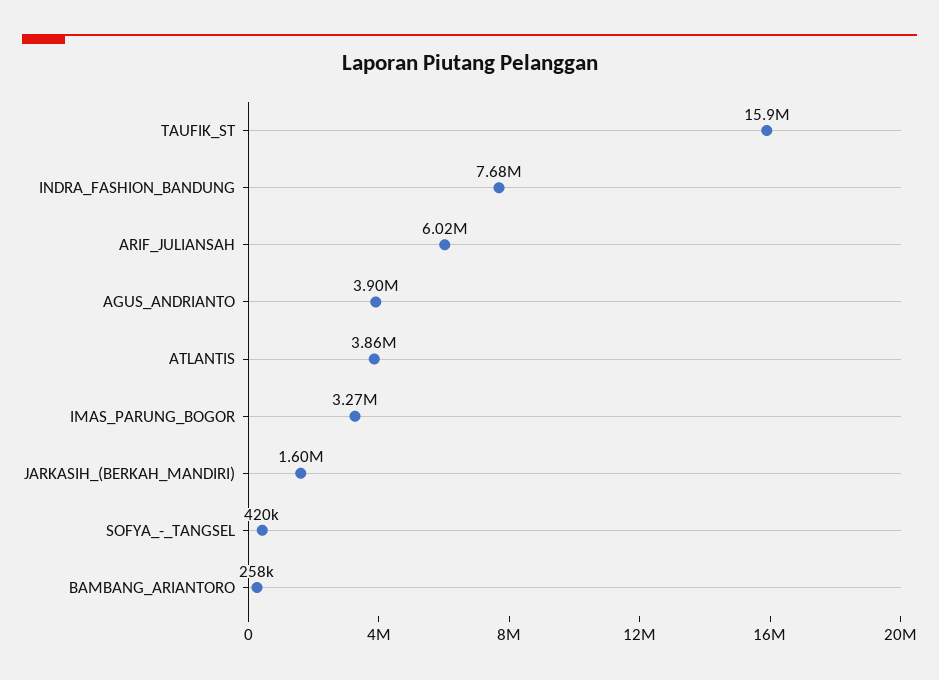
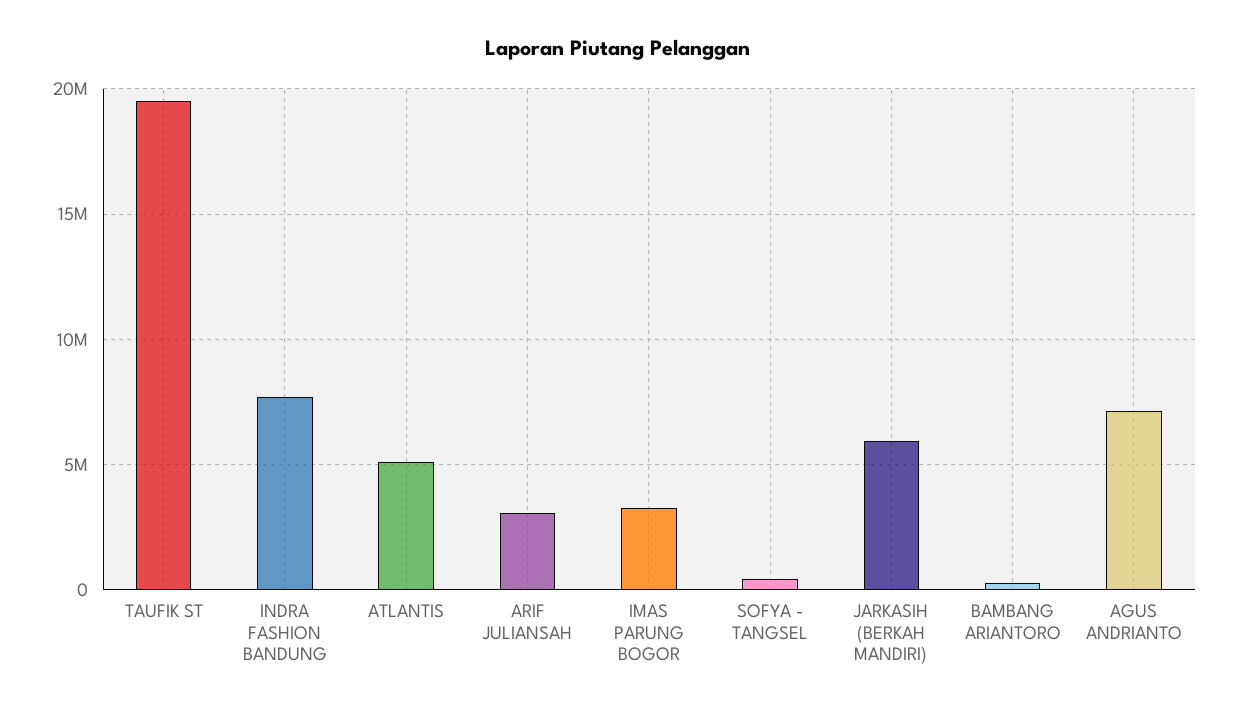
  {
-   "TAUFIK_ST": 15900000,
+   "TAUFIK_ST": 19500000,
    "INDRA_FASHION_BANDUNG": 7680000,
-   "ARIF_JULIANSAH": 6020000,
+   "ARIF_JULIANSAH": 3000000,
-   "AGUS_ANDRIANTO": 3900000,
+   "AGUS_ANDRIANTO": 7000000,
-   "ATLANTIS": 3860000,
+   "ATLANTIS": 5000000,
    "IMAS_PARUNG_BOGOR": 3270000,
-   "JARKASIH_(BERKAH_MANDIRI)": 1600000,
+   "JARKASIH_(BERKAH_MANDIRI)": 6000000,
    "SOFYA_-_TANGSEL": 420000,
    "BAMBANG_ARIANTORO": 258000
  }

